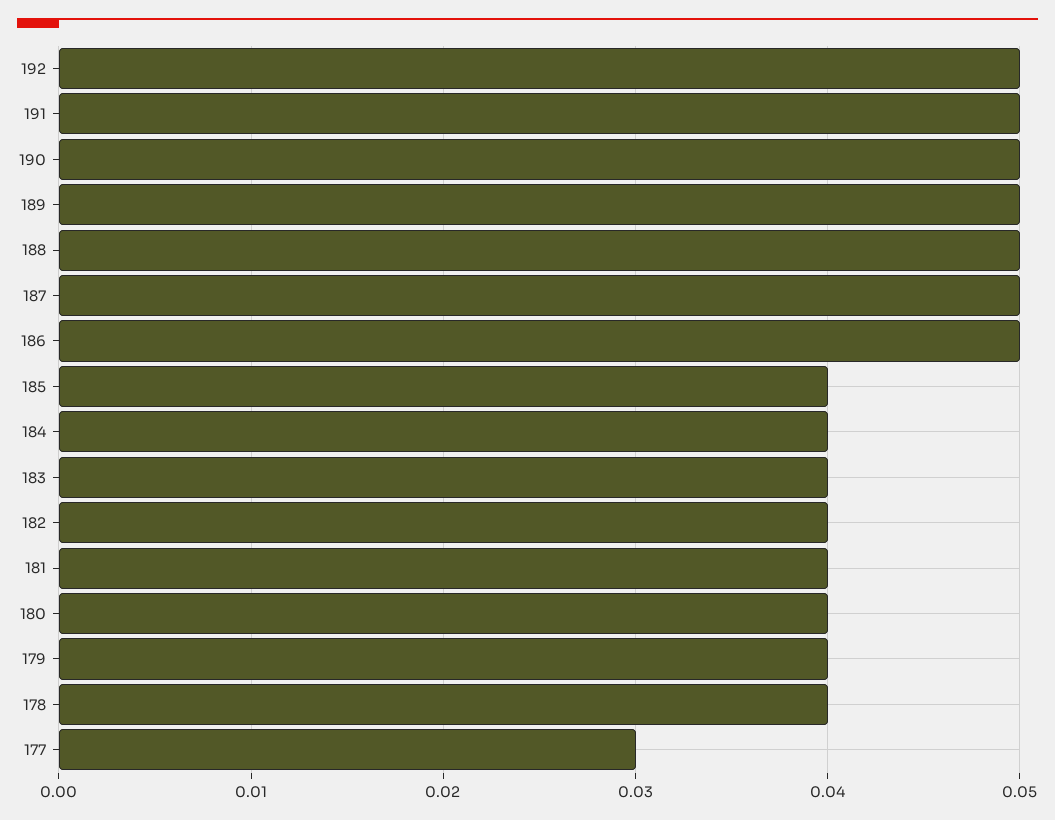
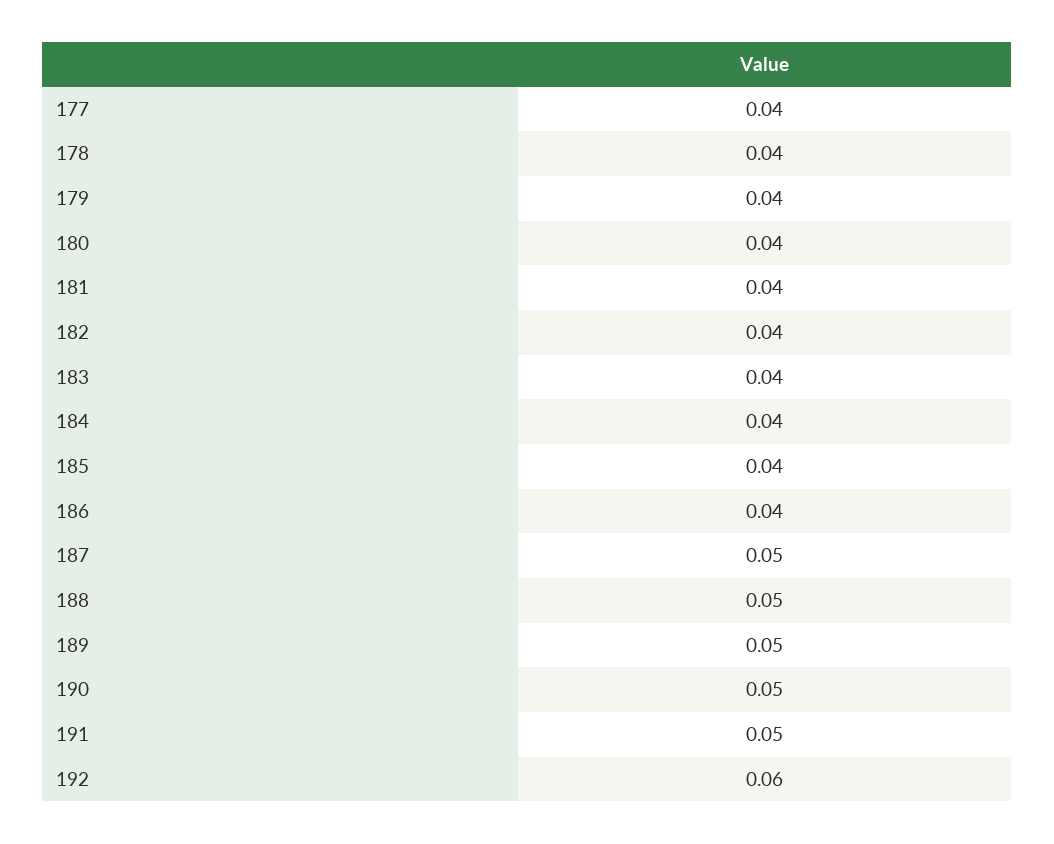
  {
-   "192": 0.05,
+   "192": 0.06,
    "191": 0.05,
    "190": 0.05,
    "189": 0.05,
    "188": 0.05,
    "187": 0.05,
-   "186": 0.05,
+   "186": 0.04,
    "185": 0.04,
    "184": 0.04,
    "183": 0.04,
    "182": 0.04,
    "181": 0.04,
    "180": 0.04,
    "179": 0.04,
    "178": 0.04,
-   "177": 0.03
+   "177": 0.04
  }

